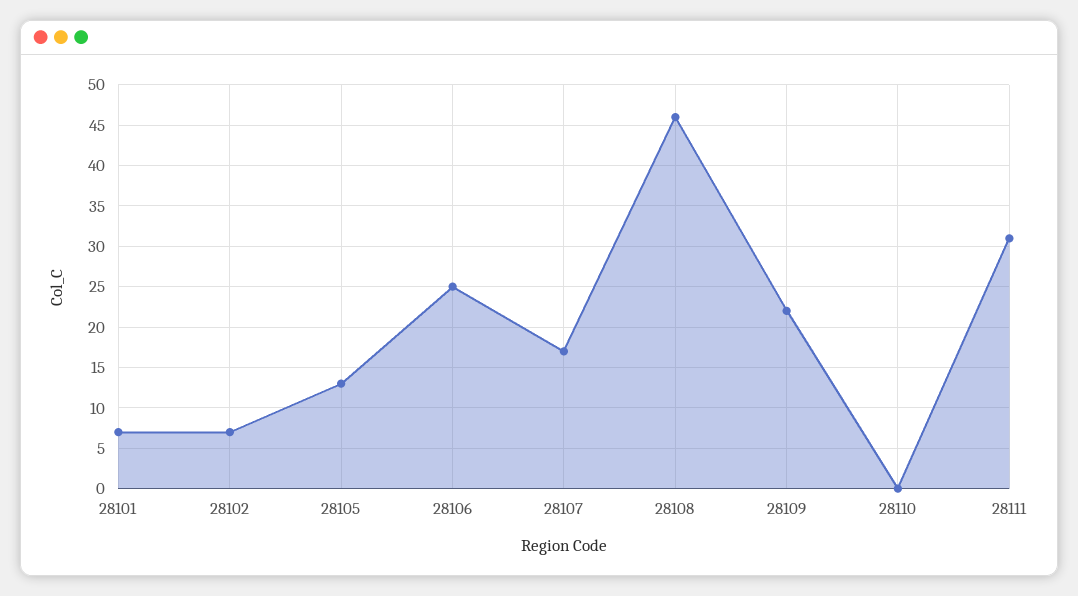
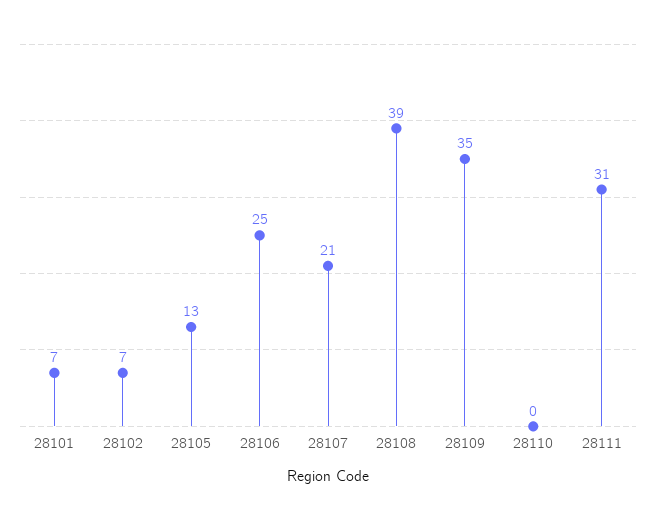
  {
    "28101": 7,
    "28102": 7,
    "28105": 13,
    "28106": 25,
-   "28107": 17,
+   "28107": 21,
-   "28108": 46,
+   "28108": 39,
-   "28109": 22,
+   "28109": 35,
    "28110": 0,
    "28111": 31
  }

